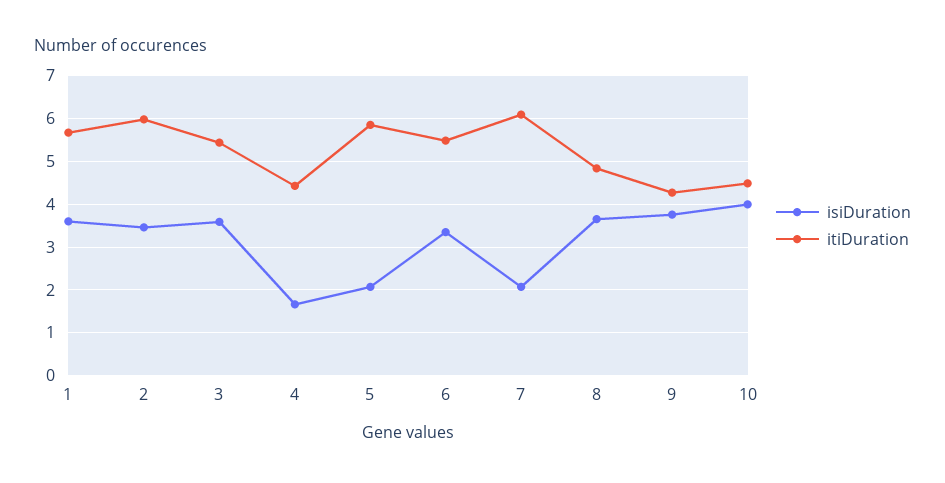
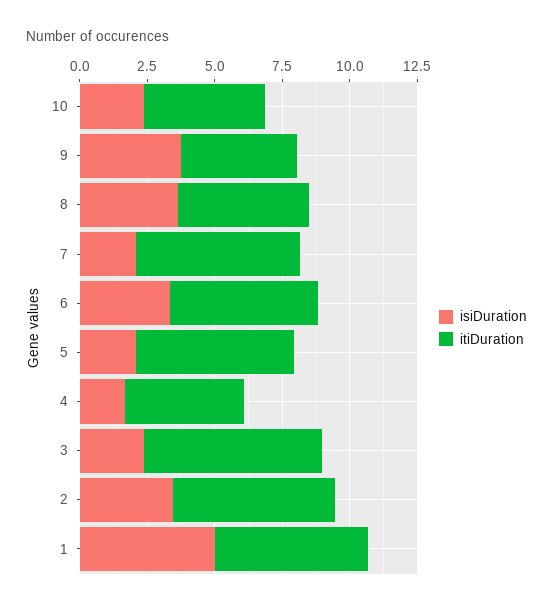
  {
    "isiDuration": {
-     "1": 3.6,
+     "1": 5,
      "2": 3.4,
-     "3": 3.6,
+     "3": 2.5,
      "4": 1.6,
      "5": 2,
      "6": 3.4,
      "7": 2,
      "8": 3.6,
      "9": 3.8,
-     "10": 4
+     "10": 2.5
    },
    "itiDuration": {
      "1": 5.6,
      "2": 6,
-     "3": 5.4,
+     "3": 6.5,
      "4": 4.4,
      "5": 5.8,
      "6": 5.4,
      "7": 6,
      "8": 4.8,
      "9": 4.2,
      "10": 4.4
    }
  }

